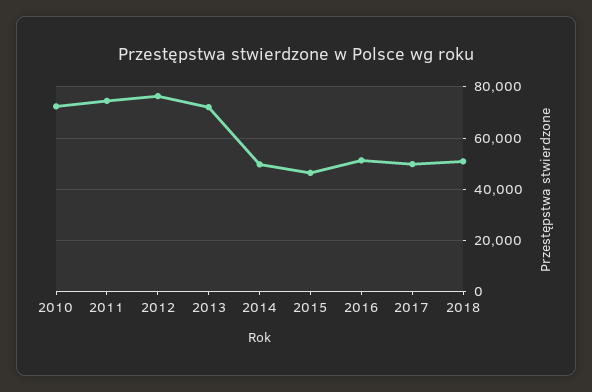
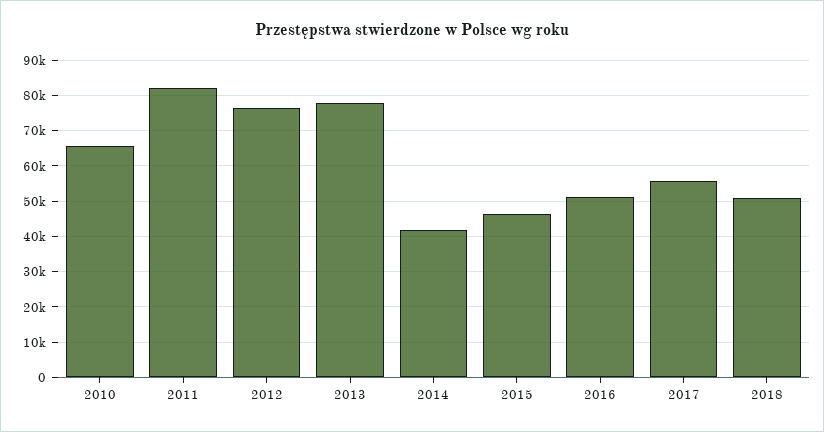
  {
-   "2010": 72500,
+   "2010": 66000,
-   "2011": 75000,
+   "2011": 82000,
    "2012": 76000,
-   "2013": 72500,
+   "2013": 78000,
-   "2014": 50000,
+   "2014": 42000,
    "2015": 46000,
    "2016": 52000,
-   "2017": 50000,
+   "2017": 56000,
    "2018": 50000
  }

